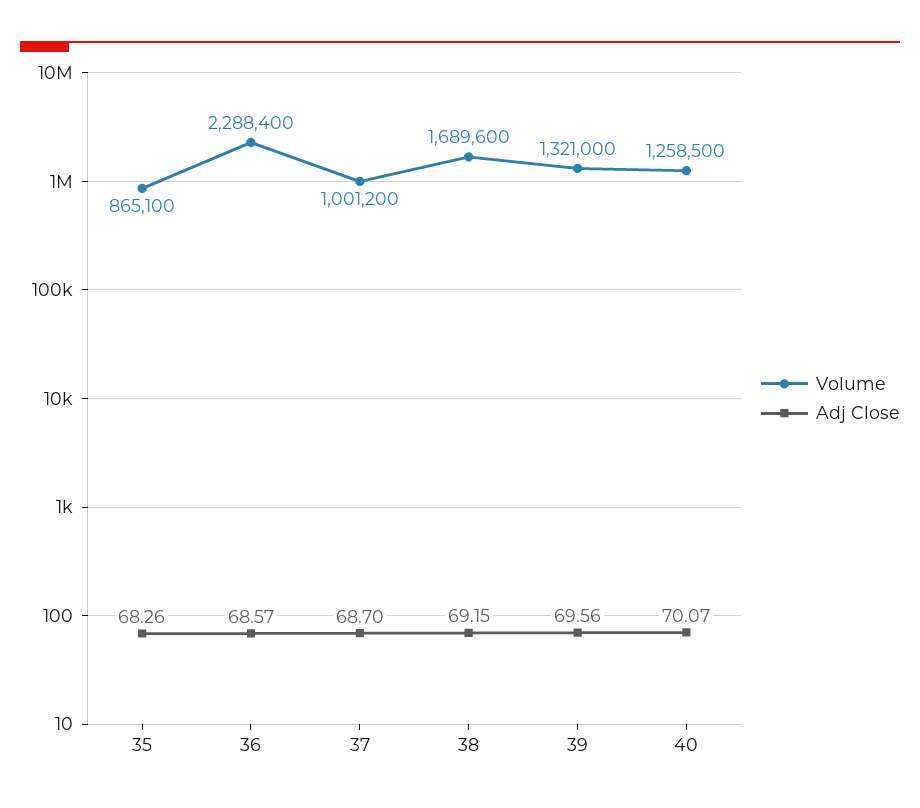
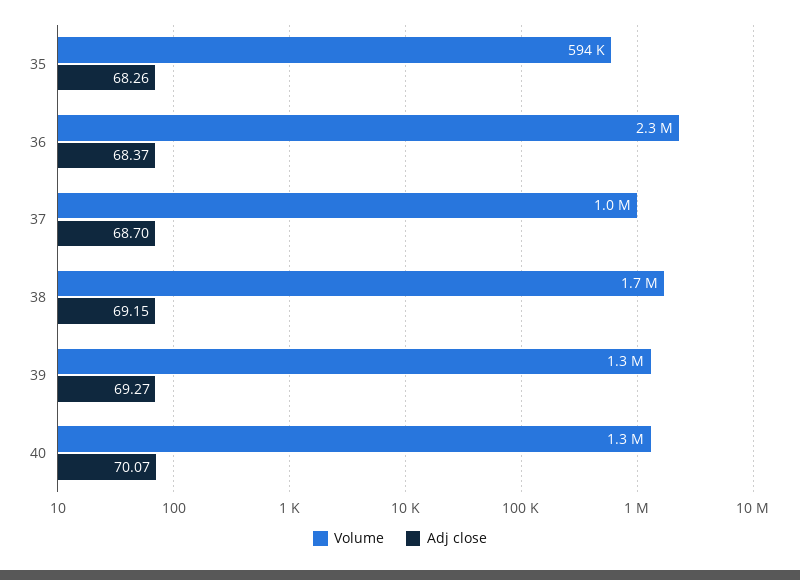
  {
    "Volume": {
-     "35": 865100,
+     "35": 594000,
      "36": 2288400,
      "37": 1001200,
      "38": 1689600,
      "39": 1321000,
      "40": 1258500
    },
    "Adj Close": {
      "35": 68.26,
-     "36": 68.57,
+     "36": 68.37,
      "37": 68.7,
      "38": 69.15,
-     "39": 69.56,
+     "39": 69.27,
      "40": 70.07
    }
  }

